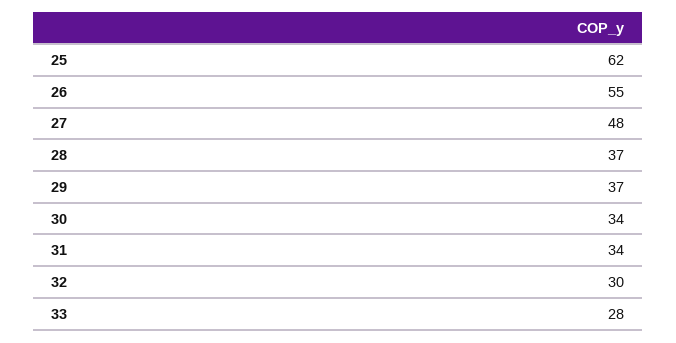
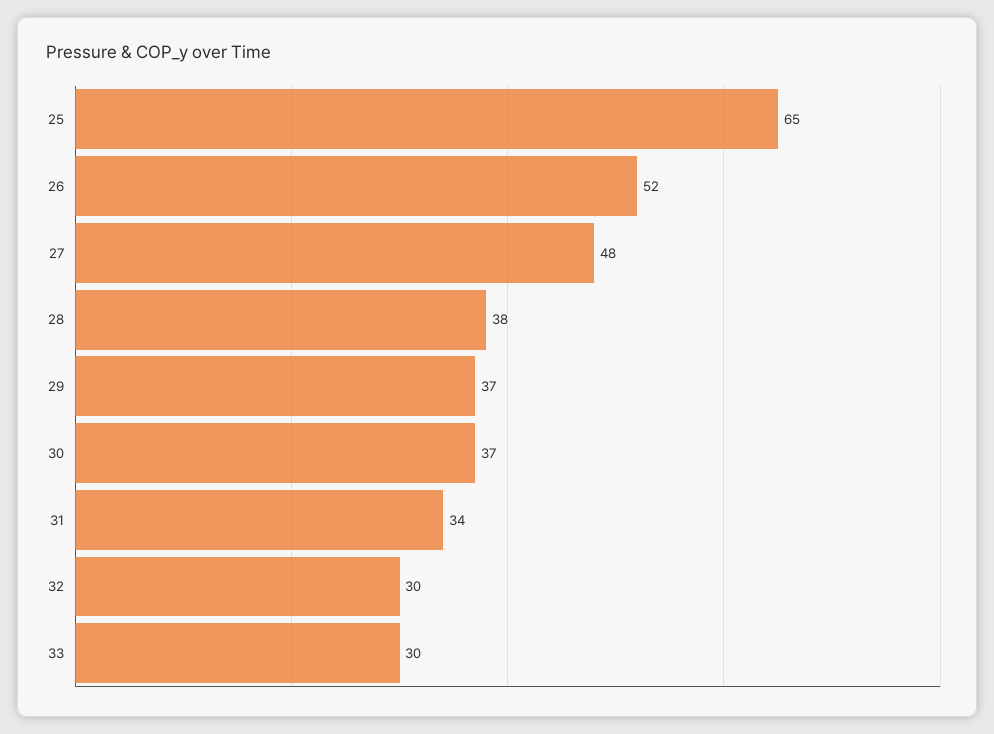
  {
-   "25": 62,
+   "25": 65,
-   "26": 55,
+   "26": 52,
    "27": 48,
-   "28": 37,
+   "28": 38,
    "29": 37,
-   "30": 34,
+   "30": 37,
    "31": 34,
    "32": 30,
-   "33": 28
+   "33": 30
  }

